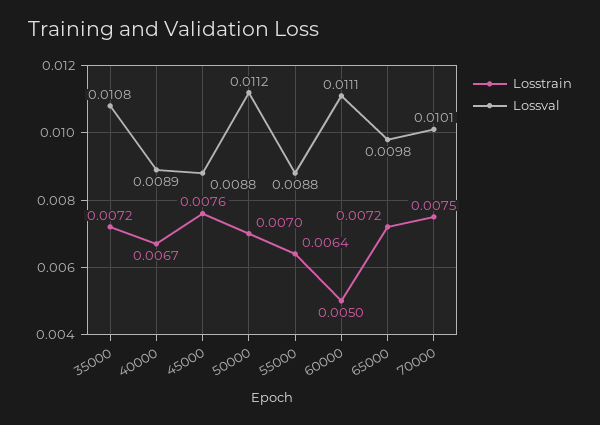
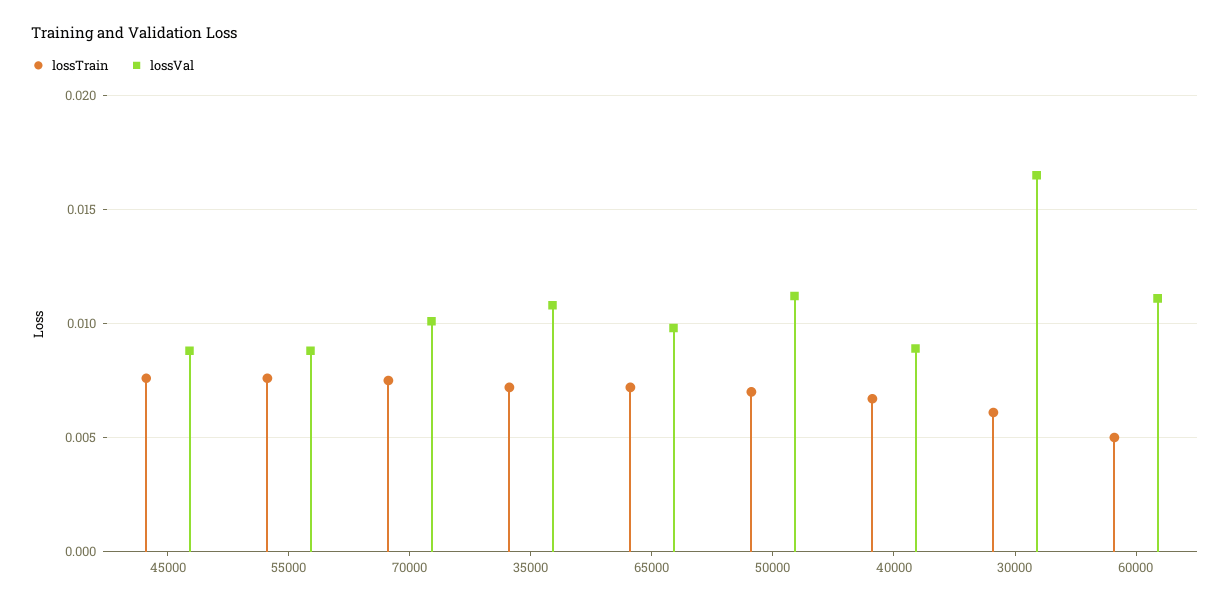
  {
    "Losstrain": {
      "35000": 0.0072,
      "40000": 0.0067,
      "45000": 0.0076,
      "50000": 0.007,
-     "55000": 0.0064,
+     "55000": 0.0075,
      "60000": 0.005,
      "65000": 0.0072,
-     "70000": 0.0075
+     "70000": 0.0075,
+     "30000": 0.006
    },
    "Lossval": {
      "35000": 0.0108,
      "40000": 0.0089,
      "45000": 0.0088,
      "50000": 0.0112,
      "55000": 0.0088,
      "60000": 0.0111,
      "65000": 0.0098,
-     "70000": 0.0101
+     "70000": 0.0101,
+     "30000": 0.0165
    }
  }

